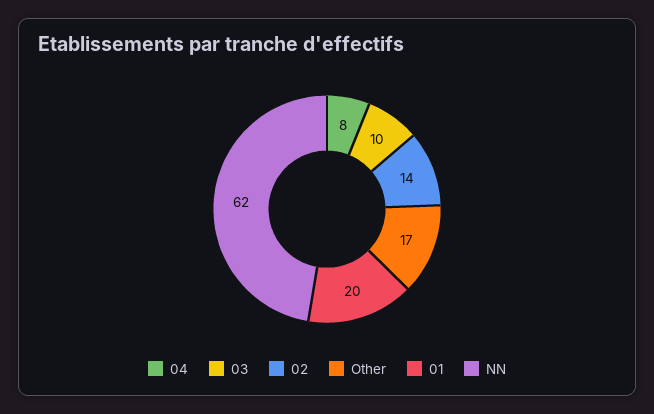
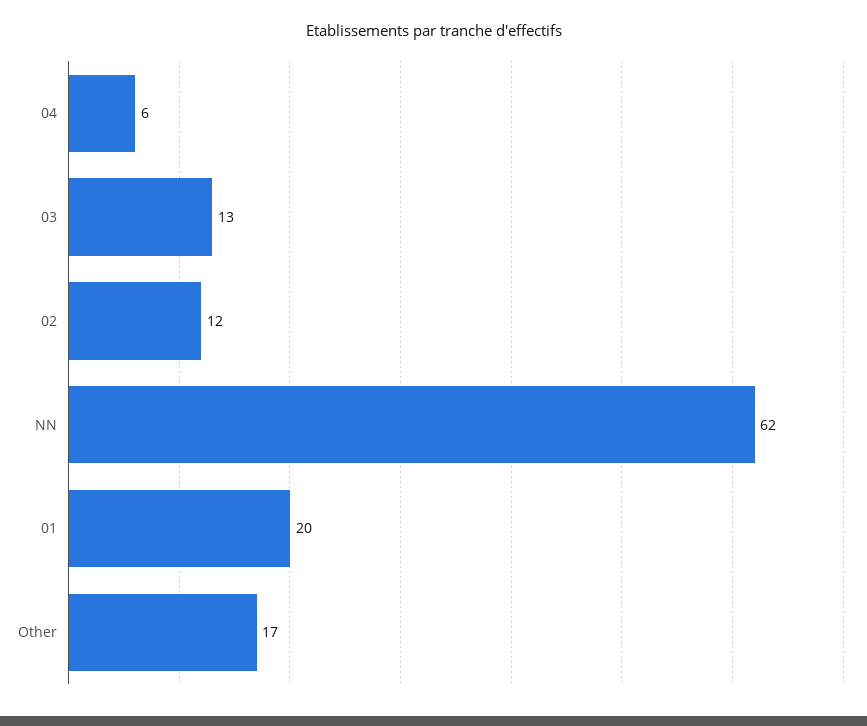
  {
-   "04": 8,
+   "04": 6,
-   "03": 10,
+   "03": 13,
-   "02": 14,
+   "02": 12,
    "Other": 17,
    "01": 20,
    "NN": 62
  }

